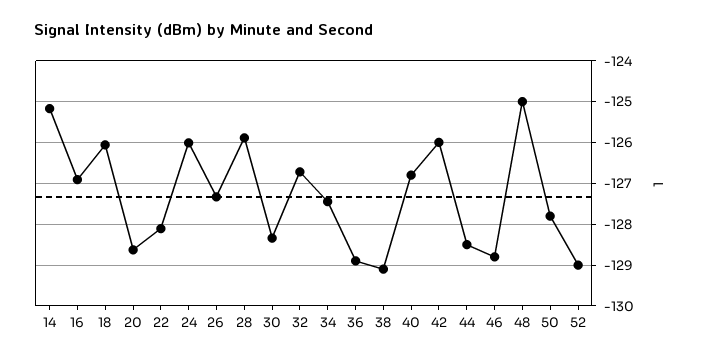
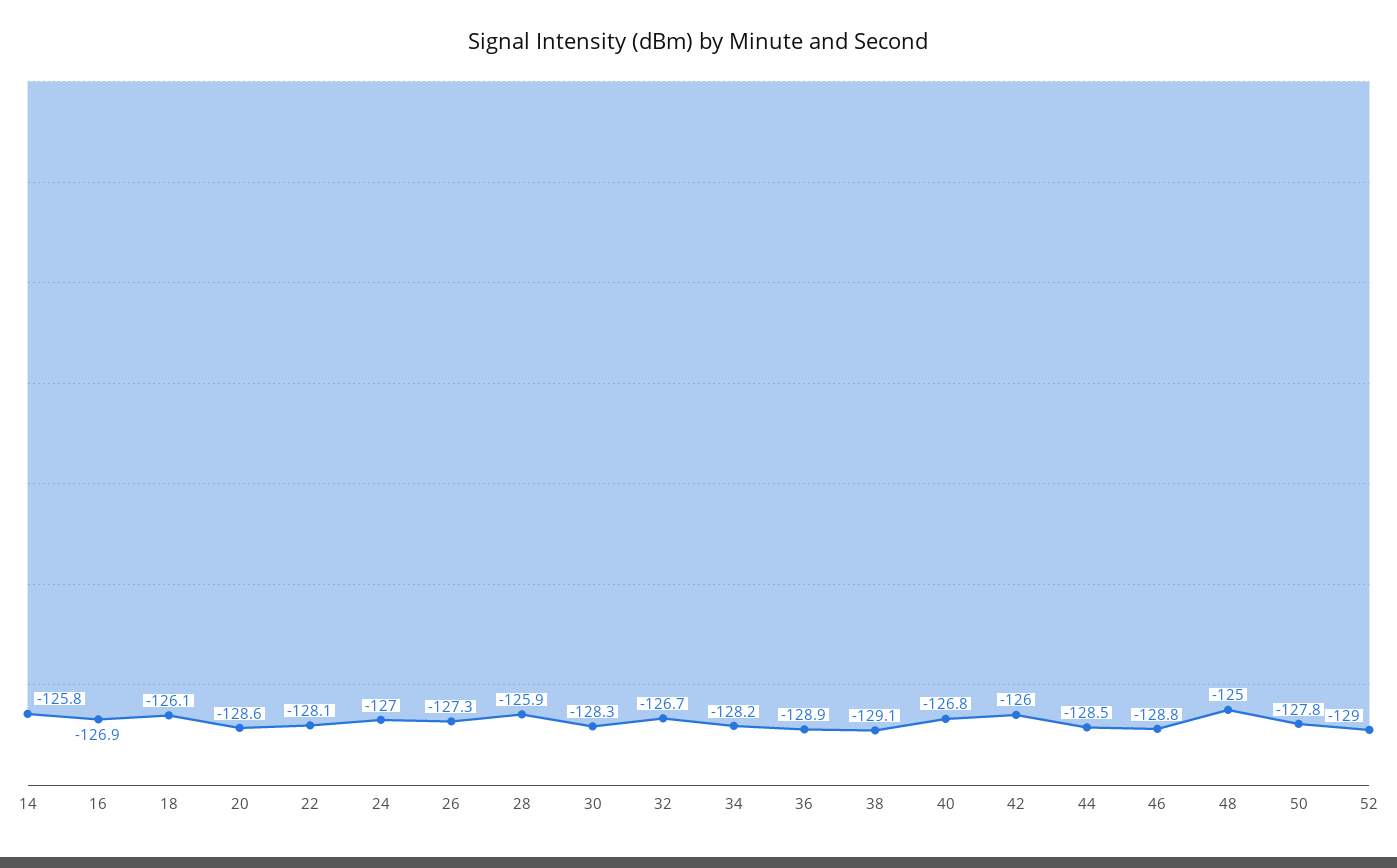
  {
-   "14": -125.2,
+   "14": -125.8,
    "16": -126.9,
    "18": -126.1,
    "20": -128.6,
    "22": -128.1,
-   "24": -126,
+   "24": -127,
    "26": -127.3,
    "28": -125.9,
    "30": -128.3,
    "32": -126.7,
-   "34": -127.4,
+   "34": -128.2,
    "36": -128.9,
    "38": -129.1,
    "40": -126.8,
    "42": -126,
    "44": -128.5,
    "46": -128.8,
    "48": -125,
    "50": -127.8,
    "52": -129
  }

